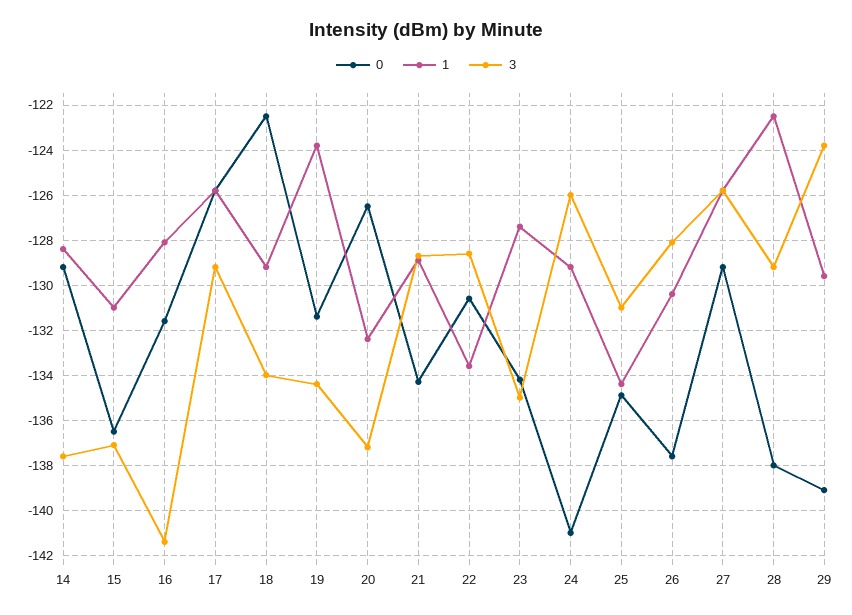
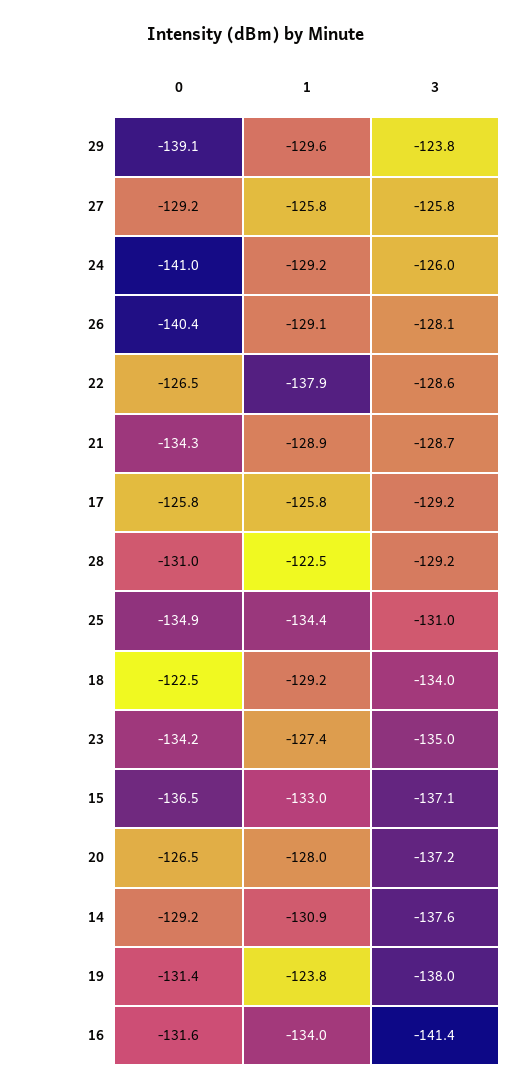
  {
    "0": {
      "14": -129.2,
      "15": -136.5,
      "16": -131.6,
      "17": -125.8,
      "18": -122.5,
      "19": -131.4,
      "20": -126.5,
      "21": -134.3,
-     "22": -130.5,
+     "22": -126.5,
      "23": -134.2,
      "24": -141,
      "25": -134.9,
-     "26": -137.5,
+     "26": -140.4,
      "27": -129.2,
-     "28": -138,
+     "28": -131,
      "29": -139.1
    },
    "1": {
-     "14": -128.5,
+     "14": -130.9,
-     "15": -131,
+     "15": -133,
-     "16": -128,
+     "16": -134,
      "17": -125.8,
      "18": -129.2,
      "19": -123.8,
-     "20": -132.5,
+     "20": -128,
      "21": -128.9,
-     "22": -133.5,
+     "22": -137.9,
      "23": -127.4,
      "24": -129.2,
      "25": -134.4,
-     "26": -130.5,
+     "26": -129.1,
      "27": -125.8,
      "28": -122.5,
      "29": -129.6
    },
    "3": {
      "14": -137.6,
      "15": -137.1,
      "16": -141.4,
      "17": -129.2,
      "18": -134,
-     "19": -134.5,
+     "19": -138,
      "20": -137.2,
      "21": -128.7,
      "22": -128.6,
      "23": -135,
      "24": -126,
      "25": -131,
      "26": -128.1,
      "27": -125.8,
      "28": -129.2,
      "29": -123.8
    }
  }

